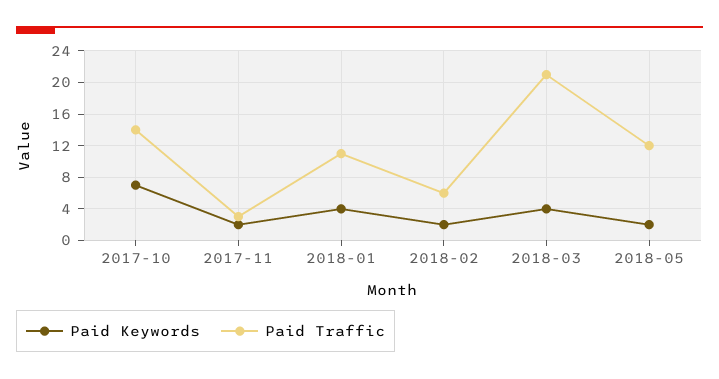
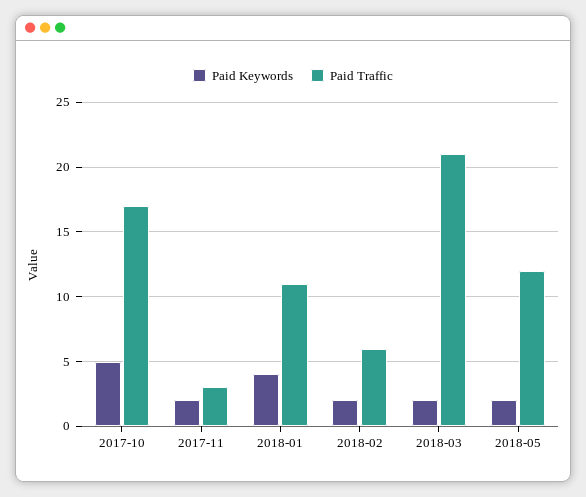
  {
    "Paid Keywords": {
-     "2017-10": 7,
+     "2017-10": 5,
      "2017-11": 2,
      "2018-01": 4,
      "2018-02": 2,
-     "2018-03": 4,
+     "2018-03": 2,
      "2018-05": 2
    },
    "Paid Traffic": {
-     "2017-10": 14,
+     "2017-10": 17,
      "2017-11": 3,
      "2018-01": 11,
      "2018-02": 6,
      "2018-03": 21,
      "2018-05": 12
    }
  }

